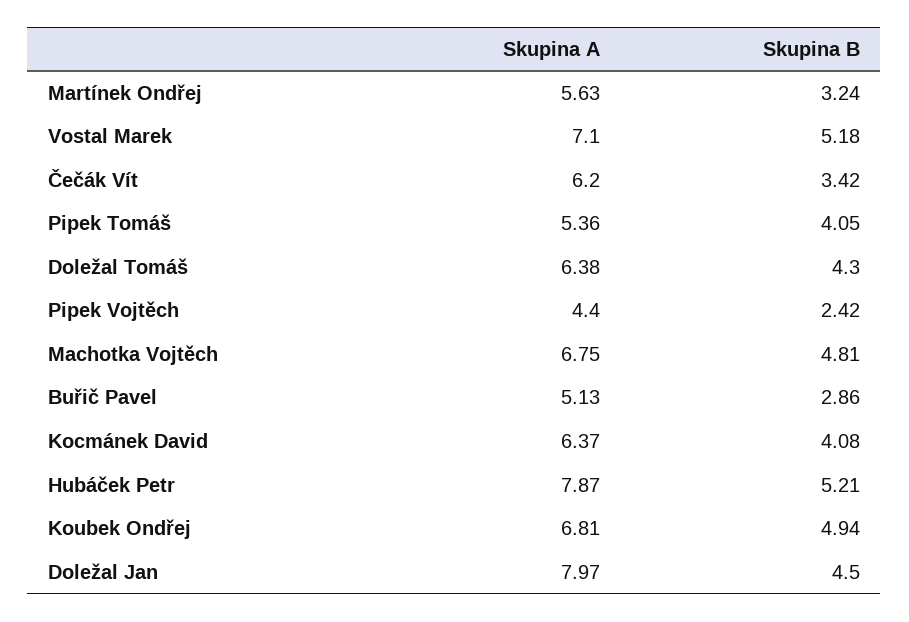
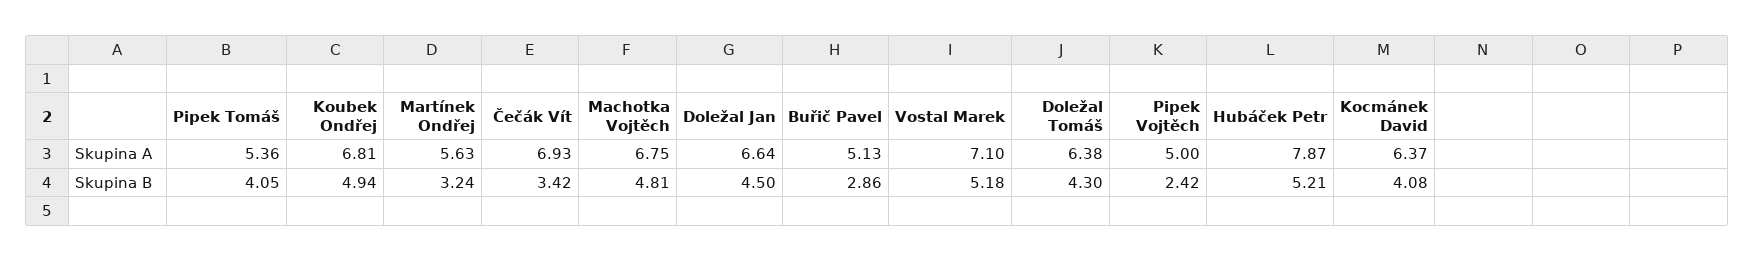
  {
    "Skupina A": {
      "Martínek Ondřej": 5.63,
      "Vostal Marek": 7.1,
-     "Čečák Vít": 6.2,
+     "Čečák Vít": 6.93,
      "Pipek Tomáš": 5.36,
      "Doležal Tomáš": 6.38,
-     "Pipek Vojtěch": 4.4,
+     "Pipek Vojtěch": 5,
      "Machotka Vojtěch": 6.75,
      "Buřič Pavel": 5.13,
      "Kocmánek David": 6.37,
      "Hubáček Petr": 7.87,
      "Koubek Ondřej": 6.81,
-     "Doležal Jan": 7.97
+     "Doležal Jan": 6.64
    },
    "Skupina B": {
      "Martínek Ondřej": 3.24,
      "Vostal Marek": 5.18,
      "Čečák Vít": 3.42,
      "Pipek Tomáš": 4.05,
      "Doležal Tomáš": 4.3,
      "Pipek Vojtěch": 2.42,
      "Machotka Vojtěch": 4.81,
      "Buřič Pavel": 2.86,
      "Kocmánek David": 4.08,
      "Hubáček Petr": 5.21,
      "Koubek Ondřej": 4.94,
      "Doležal Jan": 4.5
    }
  }

